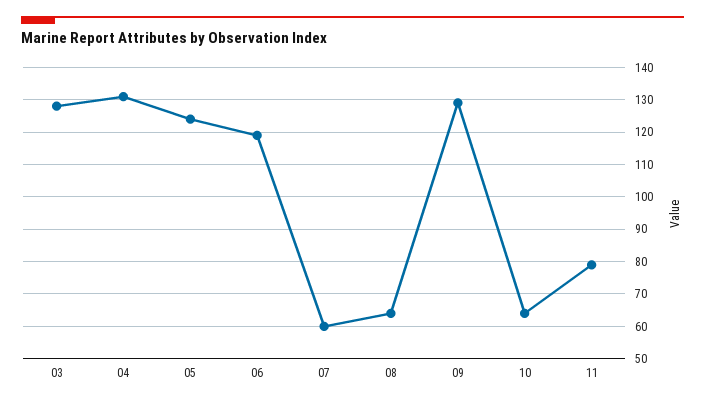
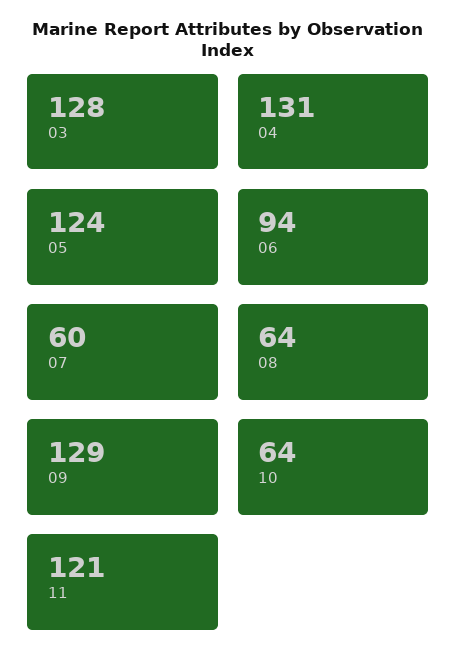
  {
    "03": 128,
    "04": 131,
    "05": 124,
-   "06": 120,
+   "06": 94,
    "07": 60,
    "08": 64,
    "09": 129,
    "10": 64,
-   "11": 80
+   "11": 121
  }

